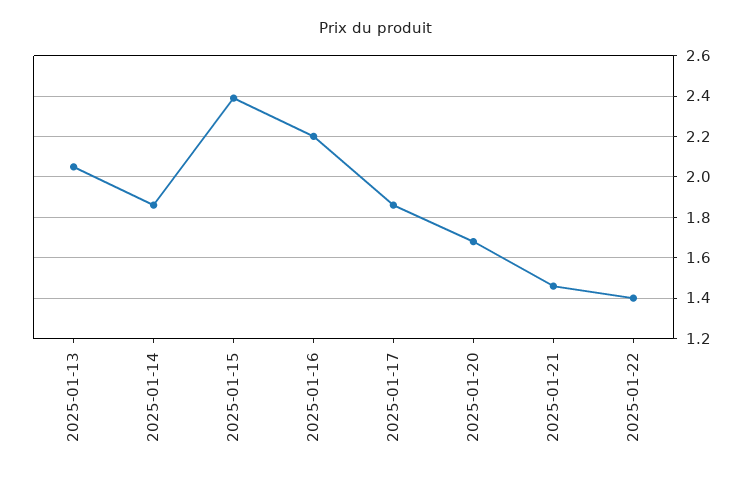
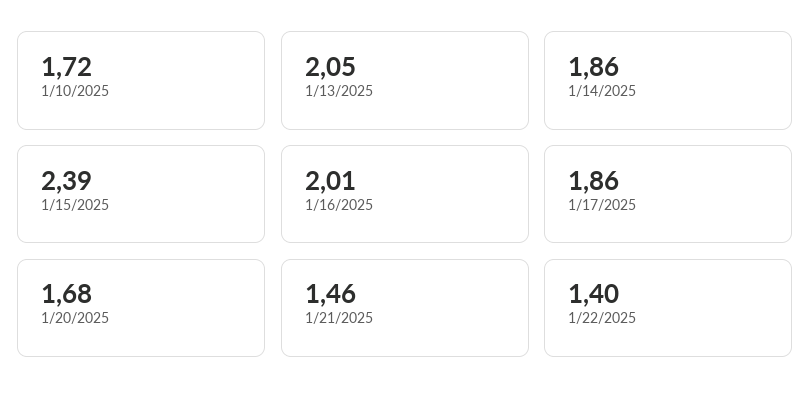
  {
    "2025-01-13": 2.05,
    "2025-01-14": 1.86,
    "2025-01-15": 2.39,
-   "2025-01-16": 2.2,
+   "2025-01-16": 2.01,
    "2025-01-17": 1.86,
    "2025-01-20": 1.68,
    "2025-01-21": 1.46,
-   "2025-01-22": 1.4
+   "2025-01-22": 1.4,
+   "1/10/2025": 1.72
  }

